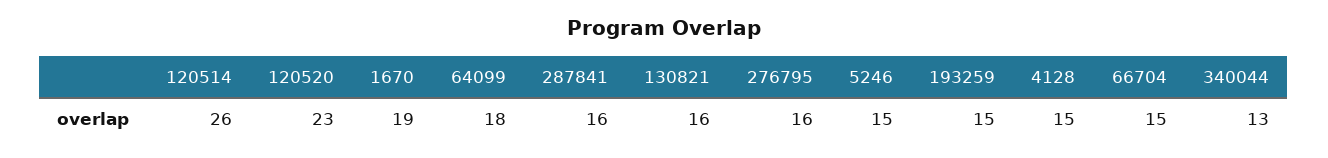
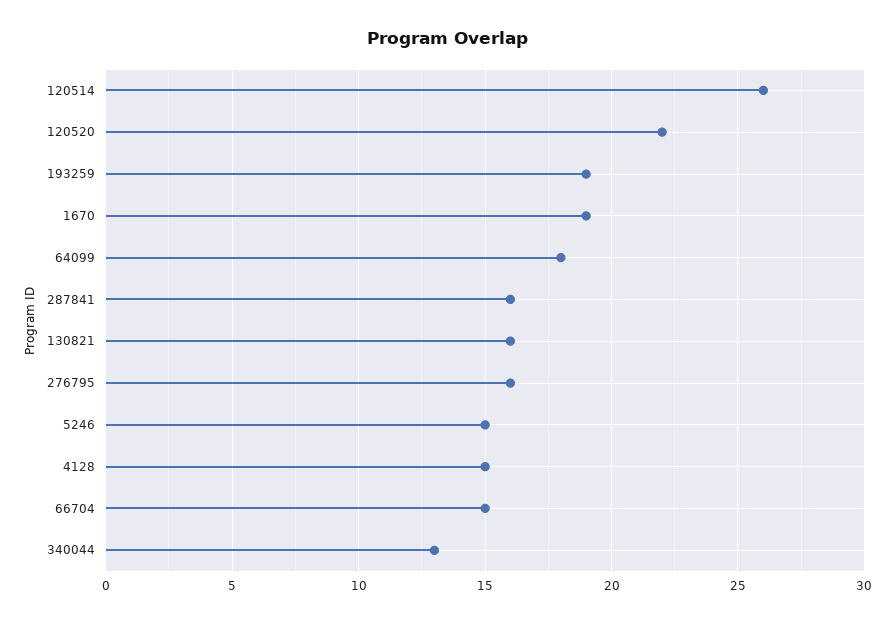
  {
    "120514": 26,
-   "120520": 23,
+   "120520": 22,
    "1670": 19,
    "64099": 18,
    "287841": 16,
    "130821": 16,
    "276795": 16,
    "5246": 15,
-   "193259": 15,
+   "193259": 19,
    "4128": 15,
    "66704": 15,
    "340044": 13
  }

